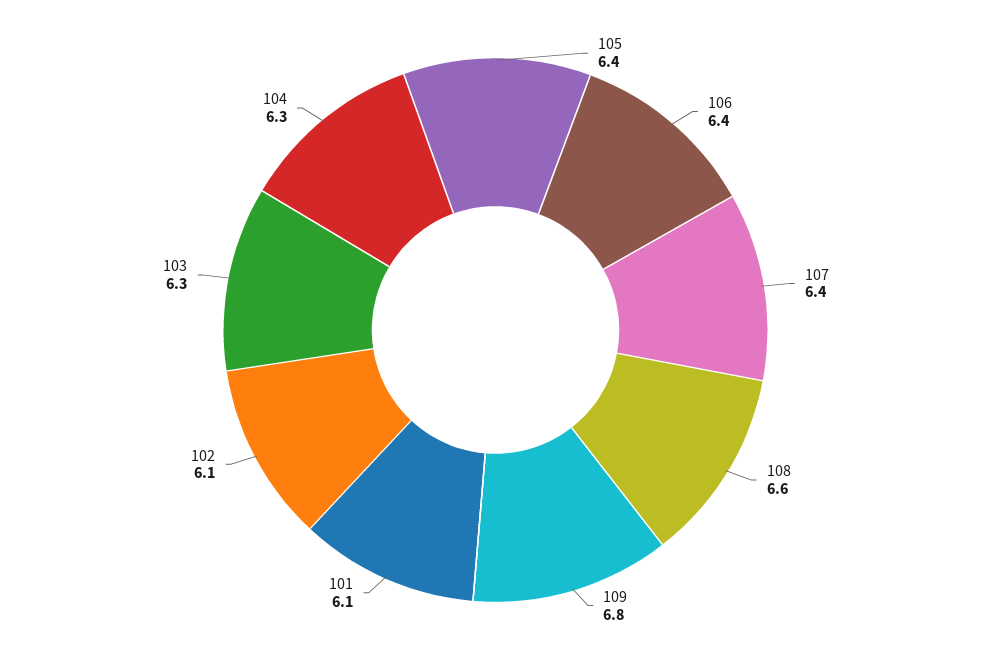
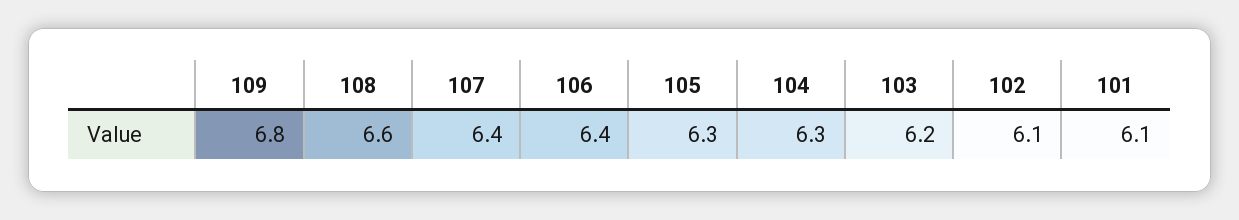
  {
-   "105": 6.4,
+   "105": 6.3,
    "106": 6.4,
    "107": 6.4,
    "108": 6.6,
    "109": 6.8,
    "101": 6.1,
    "102": 6.1,
-   "103": 6.3,
+   "103": 6.2,
    "104": 6.3
  }

